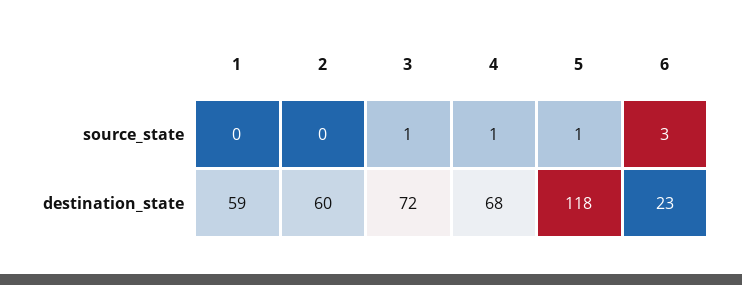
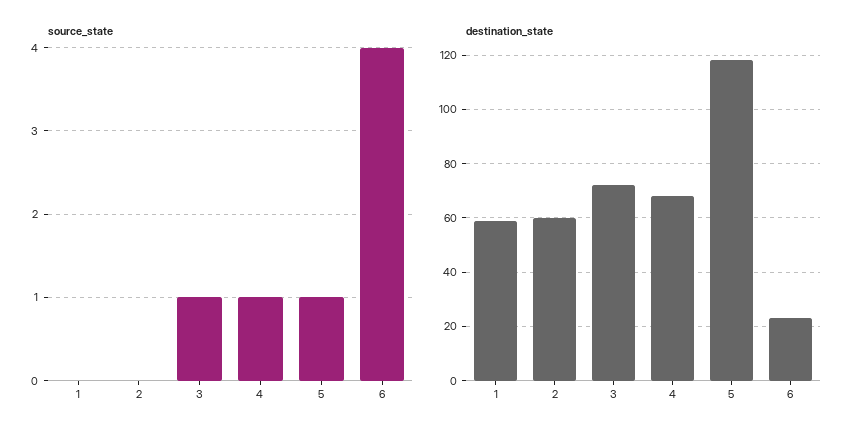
  {
    "source_state": {
      "1": 0,
      "2": 0,
      "3": 1,
      "4": 1,
      "5": 1,
-     "6": 3
+     "6": 4
    },
    "destination_state": {
      "1": 59,
      "2": 60,
      "3": 72,
      "4": 68,
      "5": 118,
      "6": 23
    }
  }

